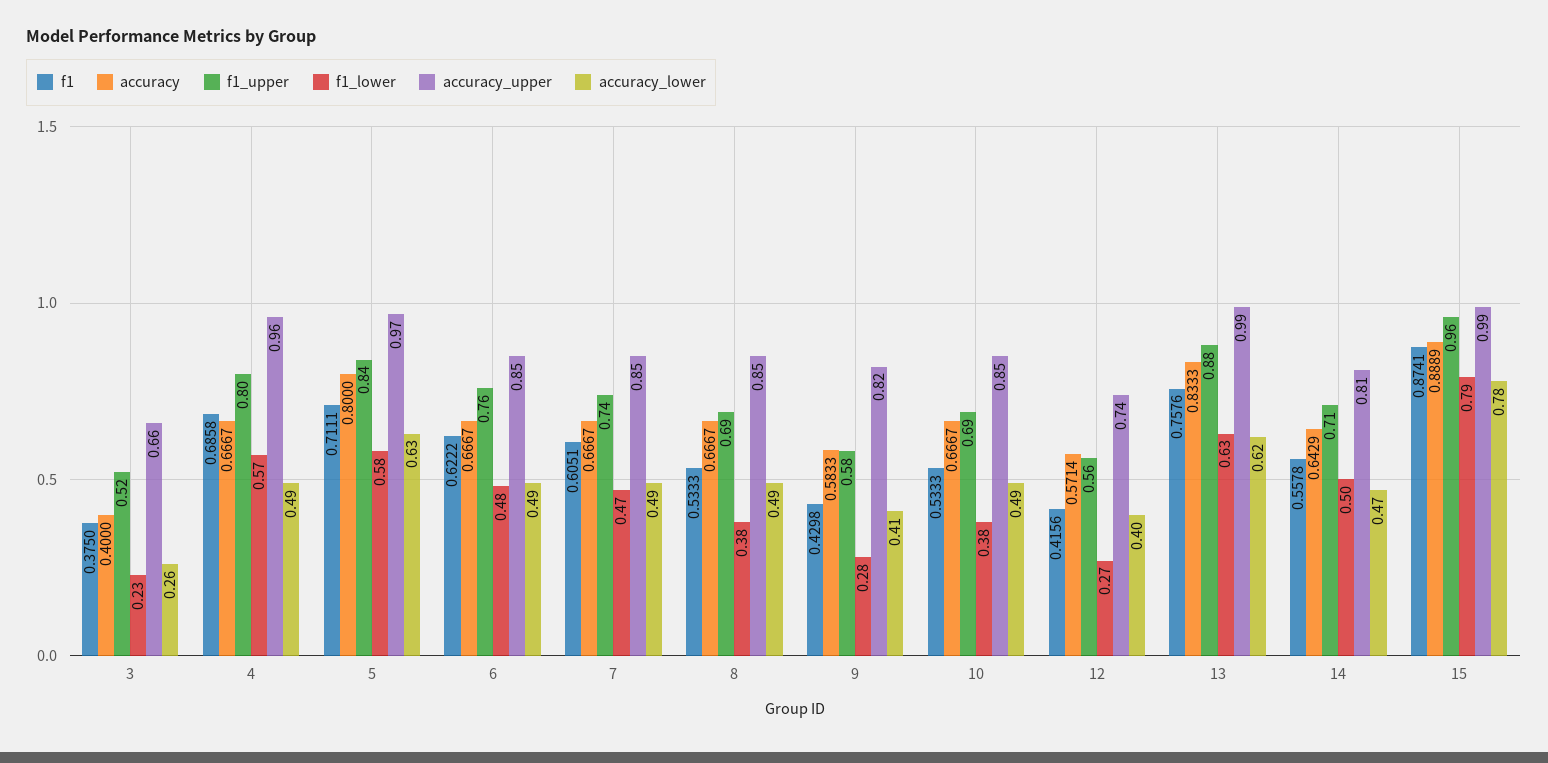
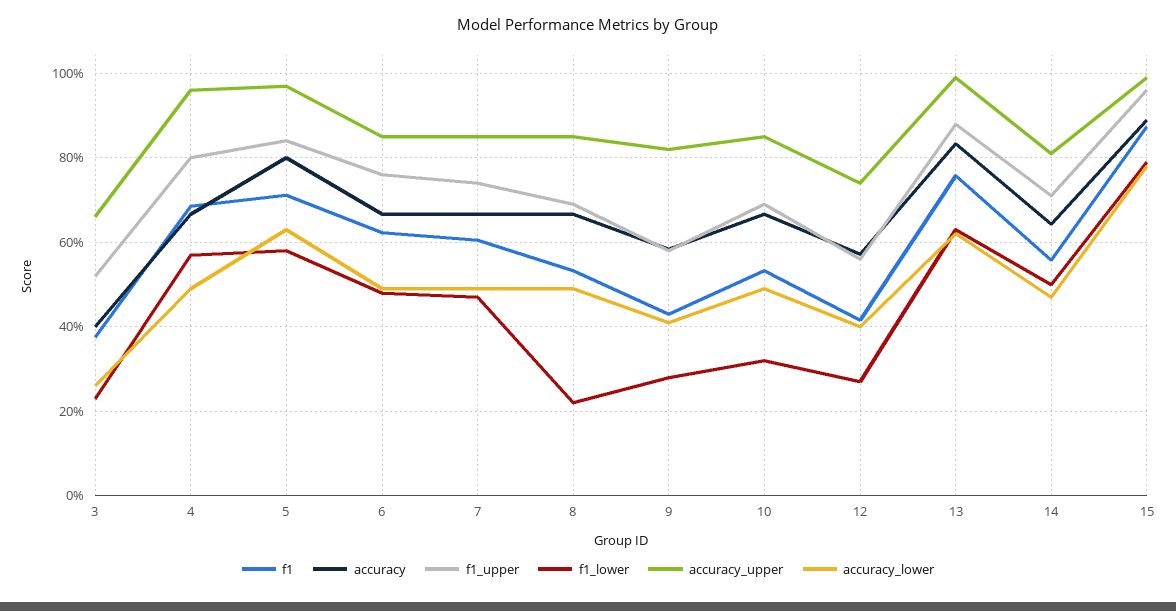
  {
    "f1": {
      "3": 0.375,
      "4": 0.6858,
      "5": 0.7111,
      "6": 0.6222,
      "7": 0.6051,
      "8": 0.5333,
      "9": 0.4298,
      "10": 0.5333,
      "12": 0.4156,
      "13": 0.7576,
      "14": 0.5578,
      "15": 0.8741
    },
    "accuracy": {
      "3": 0.4,
      "4": 0.6667,
      "5": 0.8,
      "6": 0.6667,
      "7": 0.6667,
      "8": 0.6667,
      "9": 0.5833,
      "10": 0.6667,
      "12": 0.5714,
      "13": 0.8333,
      "14": 0.6429,
      "15": 0.8889
    },
    "f1_upper": {
      "3": 0.52,
      "4": 0.8,
      "5": 0.84,
      "6": 0.76,
      "7": 0.74,
      "8": 0.69,
      "9": 0.58,
      "10": 0.69,
      "12": 0.56,
      "13": 0.88,
      "14": 0.71,
      "15": 0.96
    },
    "f1_lower": {
      "3": 0.23,
      "4": 0.57,
      "5": 0.58,
      "6": 0.48,
      "7": 0.47,
-     "8": 0.38,
+     "8": 0.22,
      "9": 0.28,
-     "10": 0.38,
+     "10": 0.32,
      "12": 0.27,
      "13": 0.63,
      "14": 0.5,
      "15": 0.79
    },
    "accuracy_upper": {
      "3": 0.66,
      "4": 0.96,
      "5": 0.97,
      "6": 0.85,
      "7": 0.85,
      "8": 0.85,
      "9": 0.82,
      "10": 0.85,
      "12": 0.74,
      "13": 0.99,
      "14": 0.81,
      "15": 0.99
    },
    "accuracy_lower": {
      "3": 0.26,
      "4": 0.49,
      "5": 0.63,
      "6": 0.49,
      "7": 0.49,
      "8": 0.49,
      "9": 0.41,
      "10": 0.49,
      "12": 0.4,
      "13": 0.62,
      "14": 0.47,
      "15": 0.78
    }
  }

